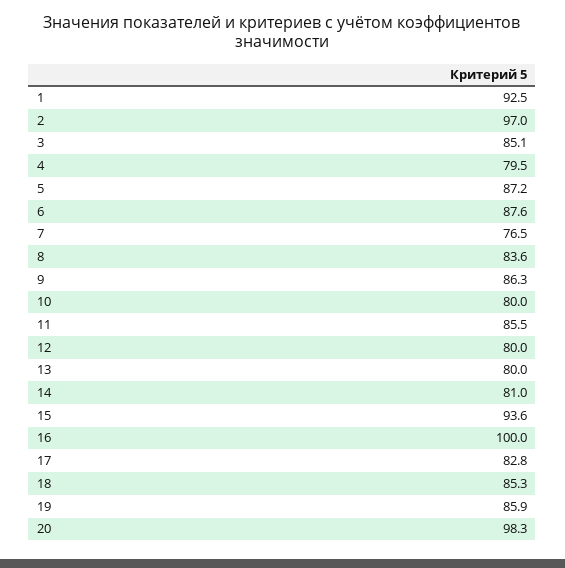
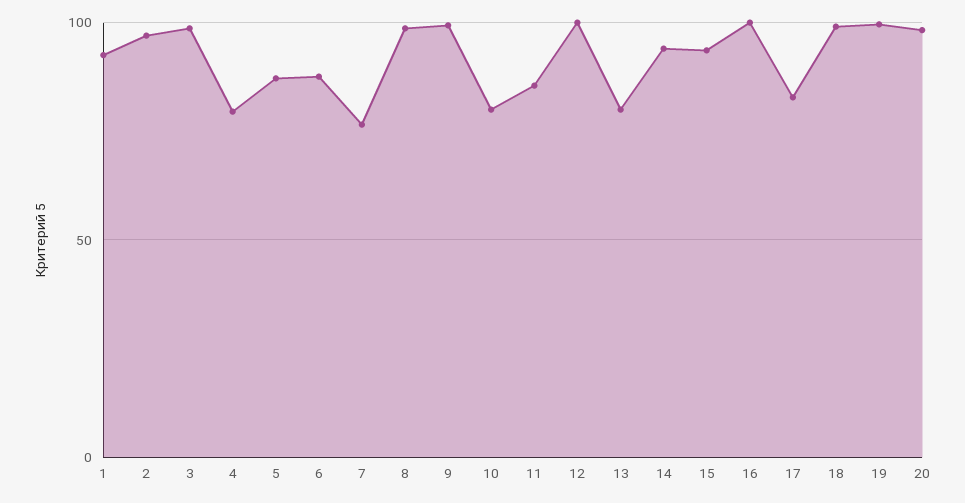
  {
    "1": 92.5,
    "2": 97,
-   "3": 85.1,
+   "3": 100,
    "4": 79.5,
    "5": 87.2,
    "6": 87.6,
    "7": 76.5,
-   "8": 83.6,
+   "8": 100,
-   "9": 86.3,
+   "9": 100,
    "10": 80,
    "11": 85.5,
-   "12": 80,
+   "12": 100,
    "13": 80,
-   "14": 81,
+   "14": 95,
    "15": 93.6,
    "16": 100,
    "17": 82.8,
-   "18": 85.3,
+   "18": 100,
-   "19": 85.9,
+   "19": 100,
    "20": 98.3
  }

